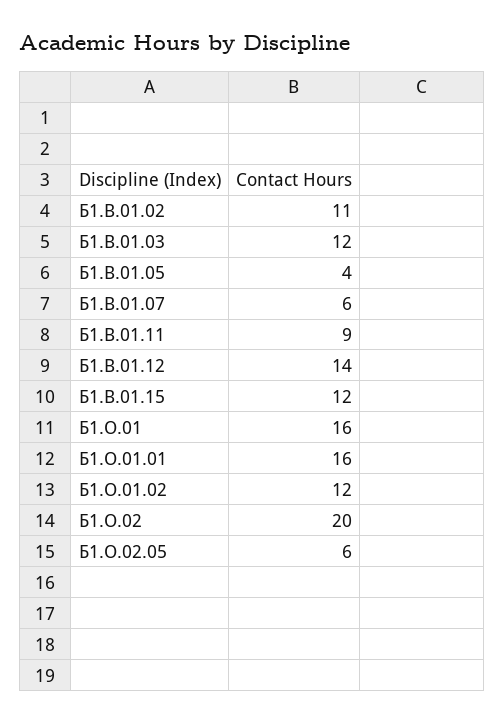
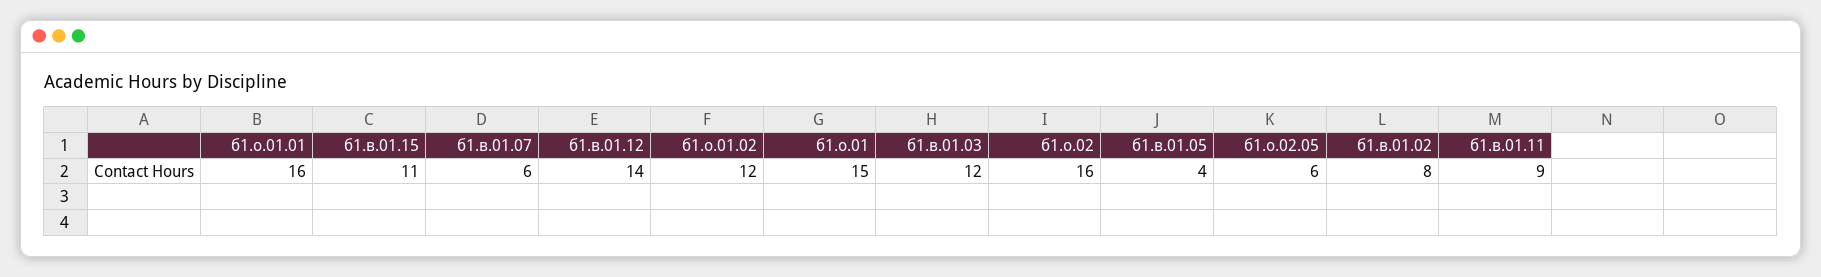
  {
-   "Б1.В.01.02": 11,
+   "Б1.В.01.02": 8,
    "Б1.В.01.03": 12,
    "Б1.В.01.05": 4,
    "Б1.В.01.07": 6,
    "Б1.В.01.11": 9,
    "Б1.В.01.12": 14,
-   "Б1.В.01.15": 12,
+   "Б1.В.01.15": 11,
-   "Б1.О.01": 16,
+   "Б1.О.01": 15,
    "Б1.О.01.01": 16,
    "Б1.О.01.02": 12,
-   "Б1.О.02": 20,
+   "Б1.О.02": 16,
    "Б1.О.02.05": 6
  }

